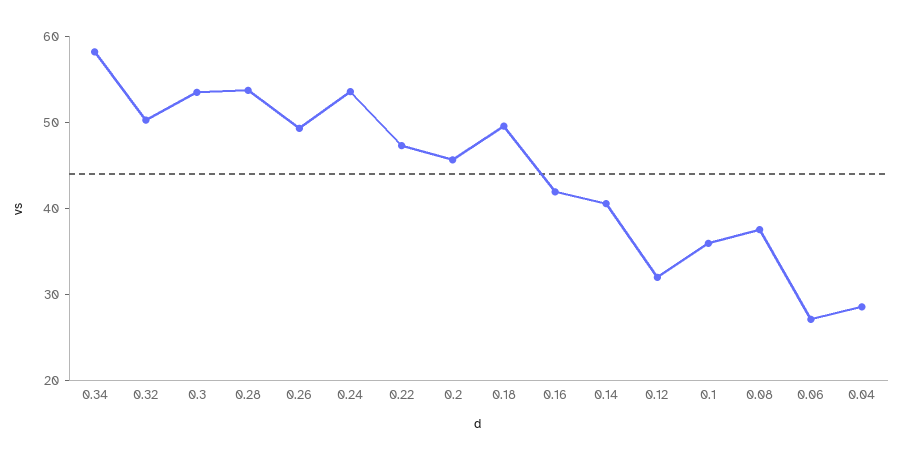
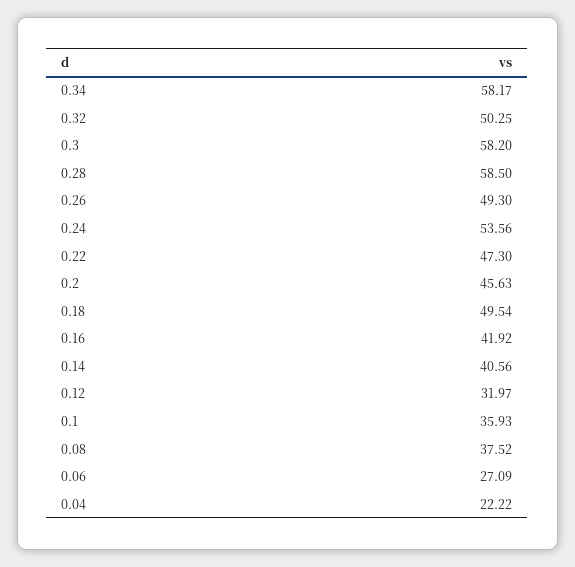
  {
    "0.34": 58.17,
    "0.32": 50.25,
-   "0.3": 54,
+   "0.3": 58.2,
-   "0.28": 54,
+   "0.28": 58.5,
    "0.26": 49.3,
    "0.24": 53.56,
    "0.22": 47.3,
    "0.2": 45.63,
    "0.18": 49.54,
    "0.16": 41.92,
    "0.14": 40.56,
    "0.12": 31.97,
    "0.1": 35.93,
    "0.08": 37.52,
    "0.06": 27.09,
-   "0.04": 28
+   "0.04": 22.22
  }

